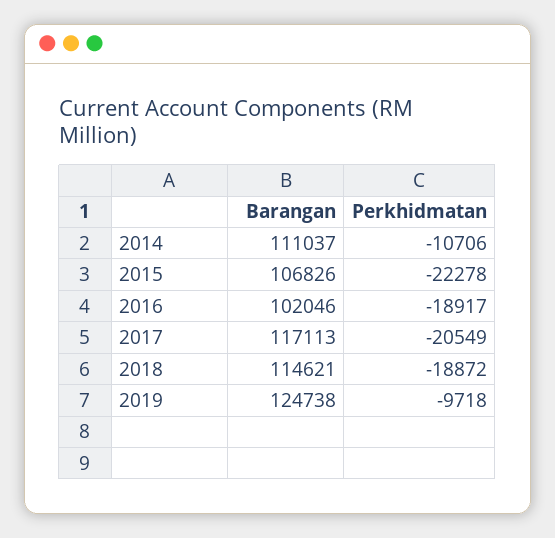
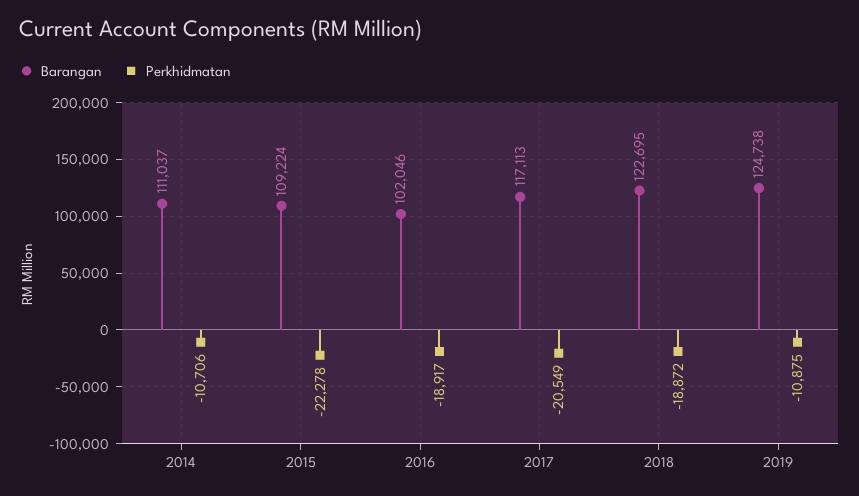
  {
    "Barangan": {
      "2014": 111037,
-     "2015": 106826,
+     "2015": 109224,
      "2016": 102046,
      "2017": 117113,
-     "2018": 114621,
+     "2018": 122695,
      "2019": 124738
    },
    "Perkhidmatan": {
      "2014": -10706,
      "2015": -22278,
      "2016": -18917,
      "2017": -20549,
      "2018": -18872,
-     "2019": -9718
+     "2019": -10875
    }
  }

